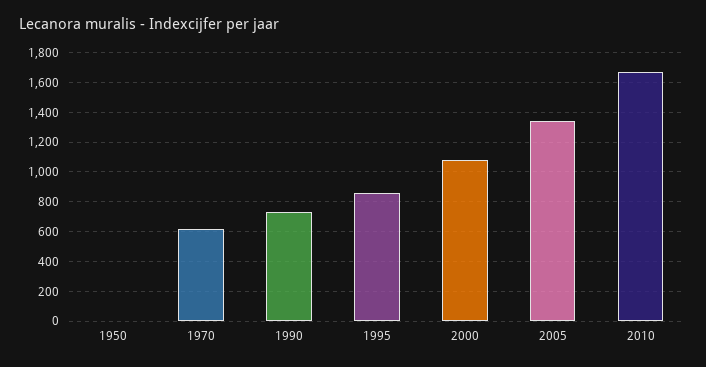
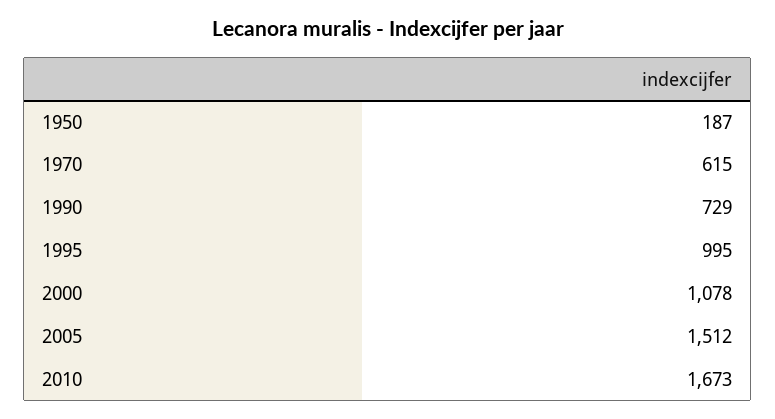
  {
-   "1950": 0,
+   "1950": 187,
    "1970": 615,
    "1990": 729,
-   "1995": 850,
+   "1995": 995,
    "2000": 1078,
-   "2005": 1350,
+   "2005": 1512,
    "2010": 1673
  }

